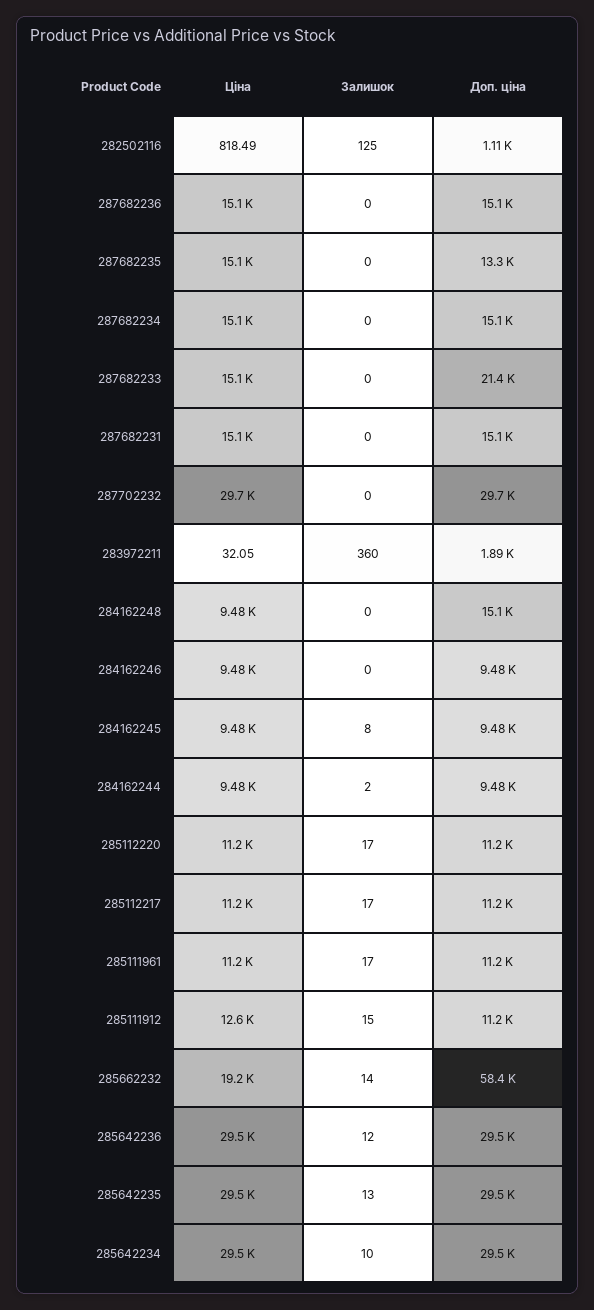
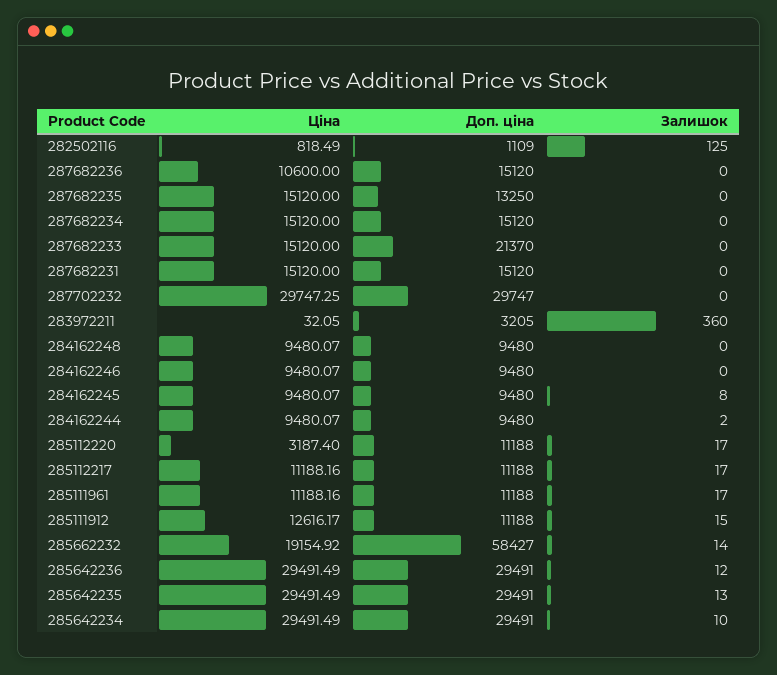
  {
    "Ціна": {
      "282502116": 818.49,
-     "287682236": 15100,
+     "287682236": 10600,
      "287682235": 15120,
      "287682234": 15120,
      "287682233": 15120,
      "287682231": 15120,
      "287702232": 29747.25,
      "283972211": 32.05,
      "284162248": 9480.07,
      "284162246": 9480.07,
      "284162245": 9480.07,
      "284162244": 9480.07,
-     "285112220": 11200,
+     "285112220": 3187.4,
      "285112217": 11188.16,
      "285111961": 11188.16,
      "285111912": 12616.17,
      "285662232": 19154.92,
      "285642236": 29491.49,
      "285642235": 29491.49,
      "285642234": 29491.49
    },
    "Залишок": {
      "282502116": 125,
      "287682236": 0,
      "287682235": 0,
      "287682234": 0,
      "287682233": 0,
      "287682231": 0,
      "287702232": 0,
      "283972211": 360,
      "284162248": 0,
      "284162246": 0,
      "284162245": 8,
      "284162244": 2,
      "285112220": 17,
      "285112217": 17,
      "285111961": 17,
      "285111912": 15,
      "285662232": 14,
      "285642236": 12,
      "285642235": 13,
      "285642234": 10
    },
    "Доп. ціна": {
      "282502116": 1109,
      "287682236": 15120,
      "287682235": 13250,
      "287682234": 15120,
      "287682233": 21370,
      "287682231": 15120,
      "287702232": 29747,
-     "283972211": 1890,
+     "283972211": 3205,
-     "284162248": 15100,
+     "284162248": 9480,
      "284162246": 9480,
      "284162245": 9480,
      "284162244": 9480,
      "285112220": 11188,
      "285112217": 11188,
      "285111961": 11188,
      "285111912": 11188,
      "285662232": 58427,
      "285642236": 29491,
      "285642235": 29491,
      "285642234": 29491
    }
  }

